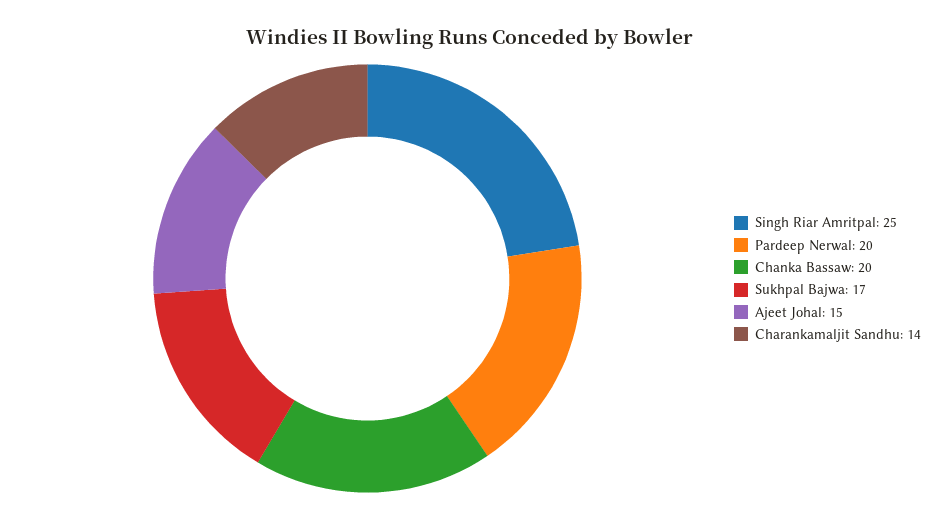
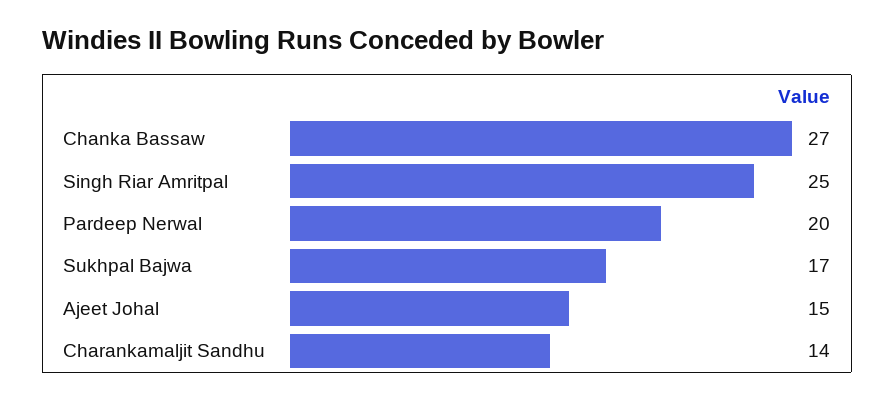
  {
    "Singh Riar Amritpal": 25,
    "Pardeep Nerwal": 20,
-   "Chanka Bassaw": 20,
+   "Chanka Bassaw": 27,
    "Sukhpal Bajwa": 17,
    "Ajeet Johal": 15,
    "Charankamaljit Sandhu": 14
  }

